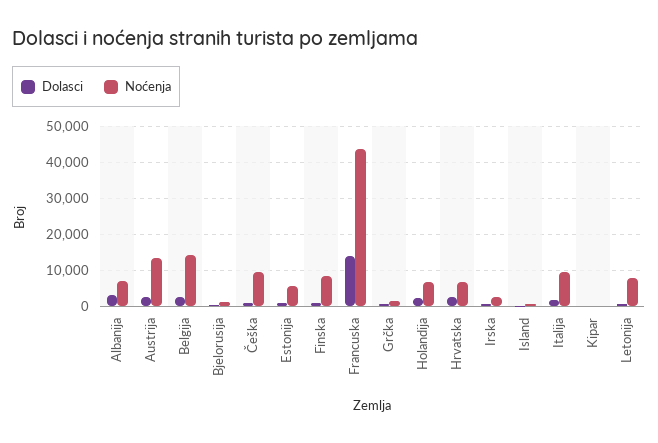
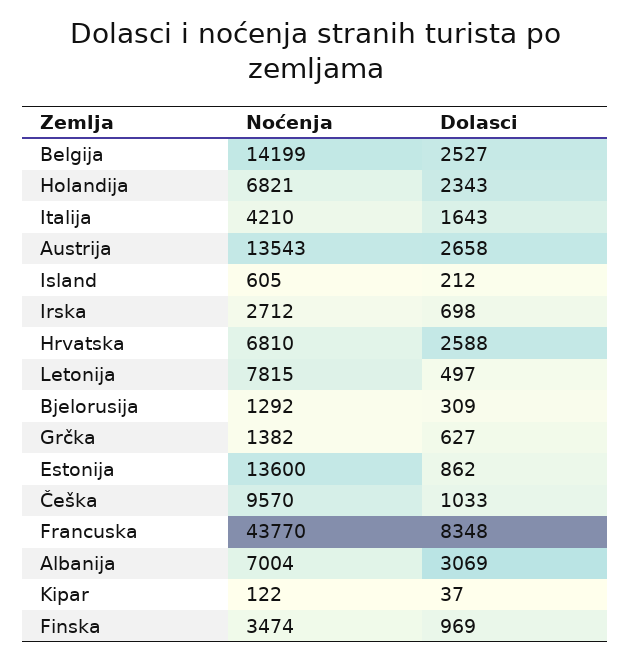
  {
    "Dolasci": {
      "Albanija": 3069,
      "Austrija": 2658,
      "Belgija": 2527,
      "Bjelorusija": 309,
      "Češka": 1033,
      "Estonija": 862,
      "Finska": 969,
-     "Francuska": 14000,
+     "Francuska": 8348,
      "Grčka": 627,
      "Holandija": 2343,
      "Hrvatska": 2588,
      "Irska": 698,
      "Island": 212,
      "Italija": 1643,
      "Kipar": 37,
      "Letonija": 497
    },
    "Noćenja": {
      "Albanija": 7004,
      "Austrija": 13543,
      "Belgija": 14199,
      "Bjelorusija": 1292,
      "Češka": 9570,
-     "Estonija": 6000,
+     "Estonija": 13600,
-     "Finska": 8000,
+     "Finska": 3474,
      "Francuska": 43770,
      "Grčka": 1382,
      "Holandija": 6821,
      "Hrvatska": 6810,
      "Irska": 2712,
      "Island": 605,
-     "Italija": 10000,
+     "Italija": 4210,
      "Kipar": 122,
      "Letonija": 7815
    }
  }

